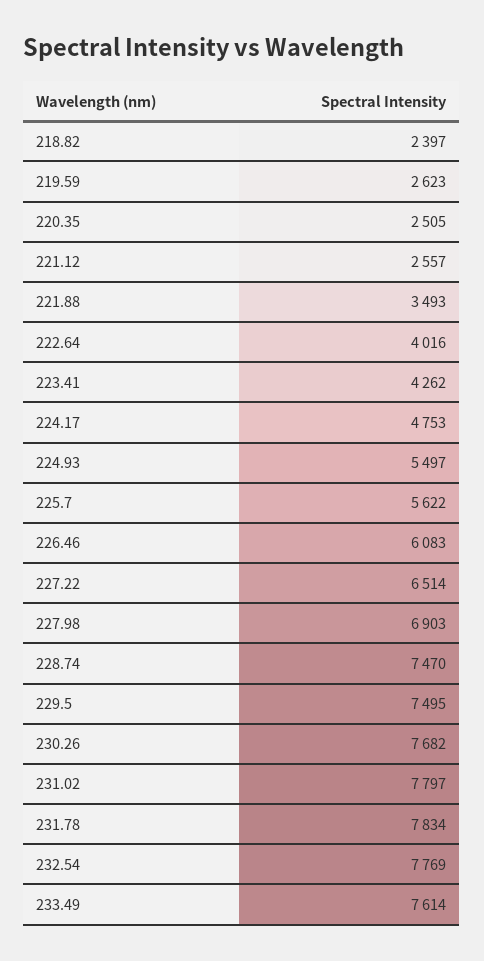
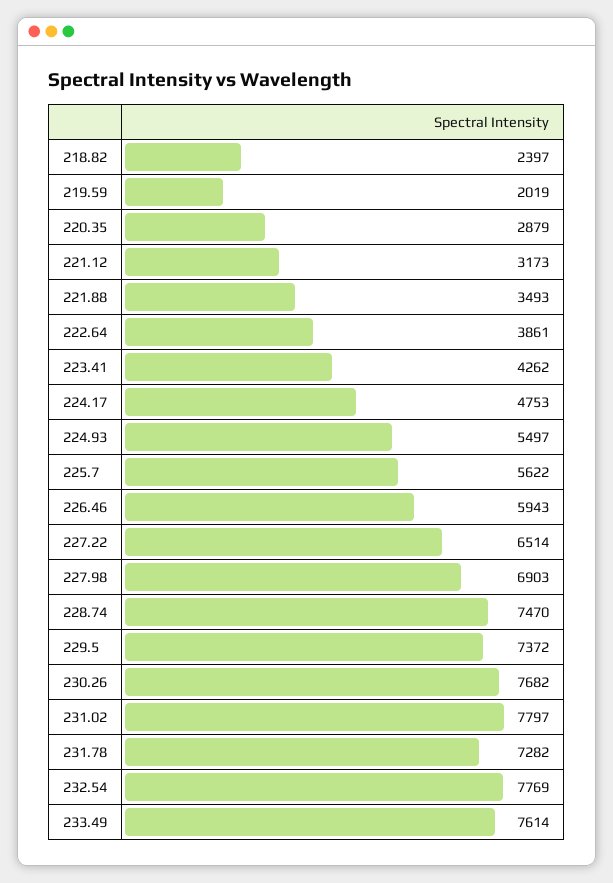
  {
    "218.82": 2397,
-   "219.59": 2623,
+   "219.59": 2019,
-   "220.35": 2505,
+   "220.35": 2879,
-   "221.12": 2557,
+   "221.12": 3173,
    "221.88": 3493,
-   "222.64": 4016,
+   "222.64": 3861,
    "223.41": 4262,
    "224.17": 4753,
    "224.93": 5497,
    "225.7": 5622,
-   "226.46": 6083,
+   "226.46": 5943,
    "227.22": 6514,
    "227.98": 6903,
    "228.74": 7470,
-   "229.5": 7495,
+   "229.5": 7372,
    "230.26": 7682,
    "231.02": 7797,
-   "231.78": 7834,
+   "231.78": 7282,
    "232.54": 7769,
    "233.49": 7614
  }

